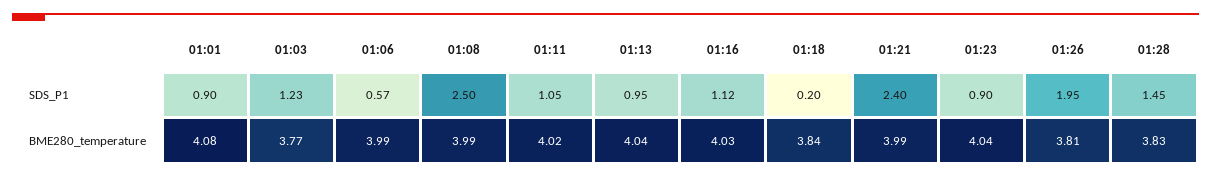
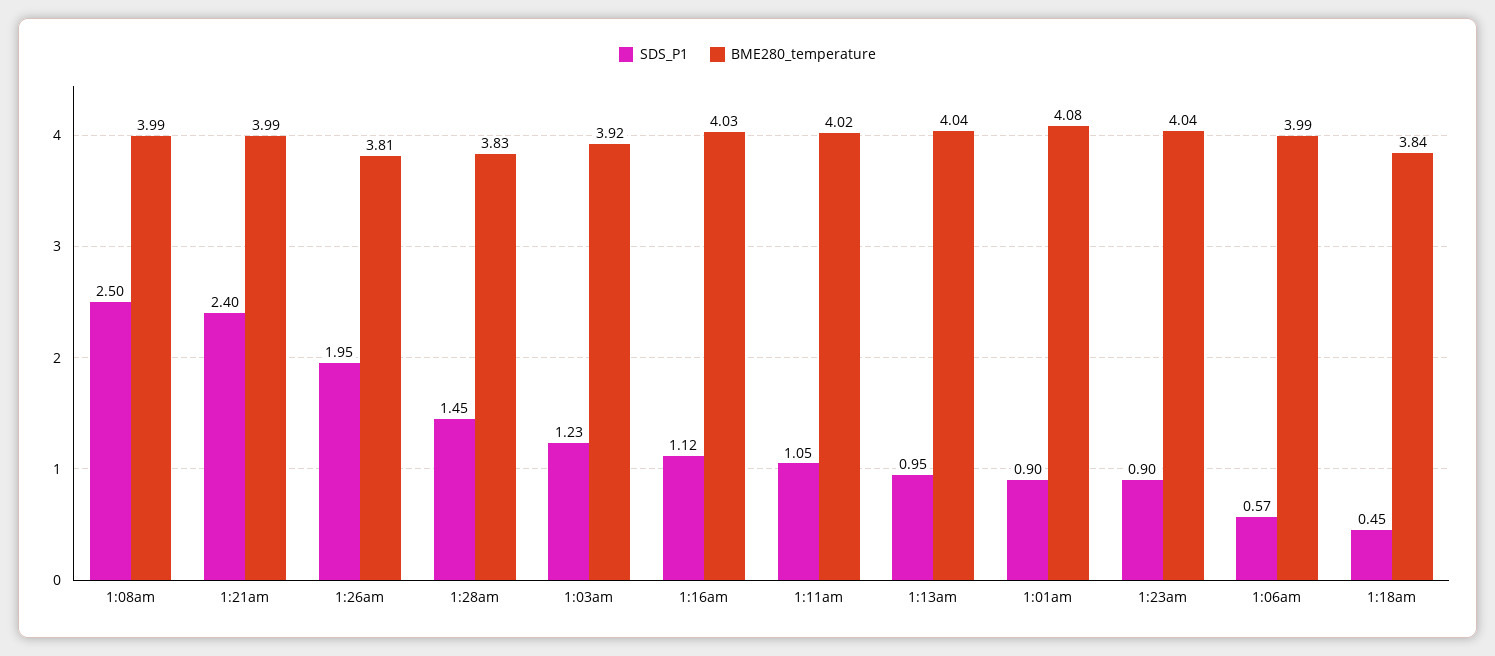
  {
    "SDS_P1": {
      "01:01": 0.9,
      "01:03": 1.23,
      "01:06": 0.57,
      "01:08": 2.5,
      "01:11": 1.05,
      "01:13": 0.95,
      "01:16": 1.12,
-     "01:18": 0.2,
+     "01:18": 0.45,
      "01:21": 2.4,
      "01:23": 0.9,
      "01:26": 1.95,
      "01:28": 1.45
    },
    "BME280_temperature": {
      "01:01": 4.08,
-     "01:03": 3.77,
+     "01:03": 3.92,
      "01:06": 3.99,
      "01:08": 3.99,
      "01:11": 4.02,
      "01:13": 4.04,
      "01:16": 4.03,
      "01:18": 3.84,
      "01:21": 3.99,
      "01:23": 4.04,
      "01:26": 3.81,
      "01:28": 3.83
    }
  }

